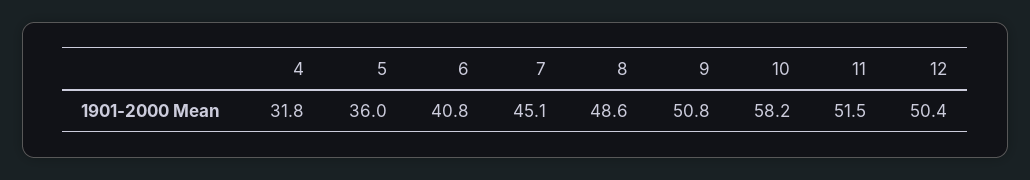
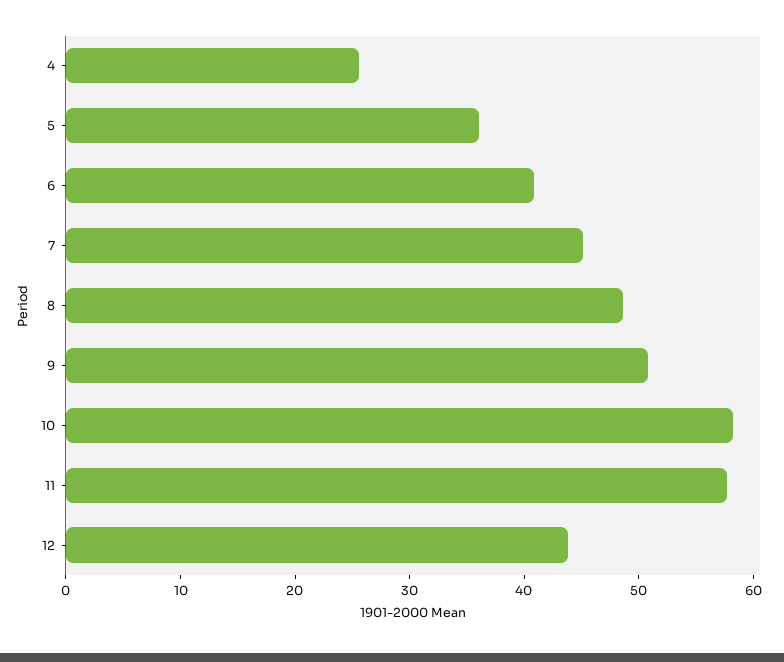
  {
-   "4": 31.8,
+   "4": 26,
    "5": 36,
    "6": 40.8,
    "7": 45.1,
    "8": 48.6,
    "9": 50.8,
    "10": 58.2,
-   "11": 51.5,
+   "11": 58,
-   "12": 50.4
+   "12": 44
  }

